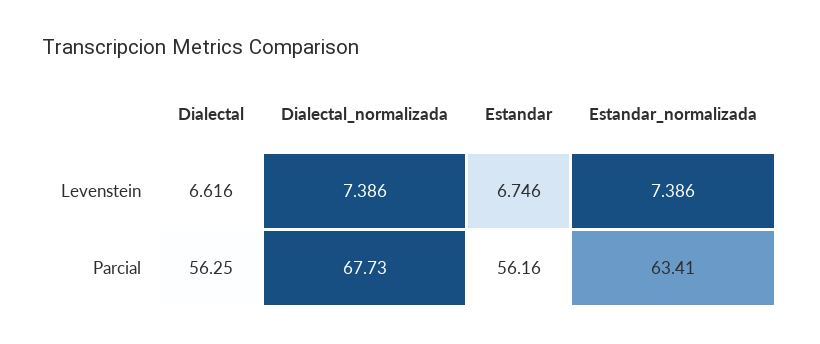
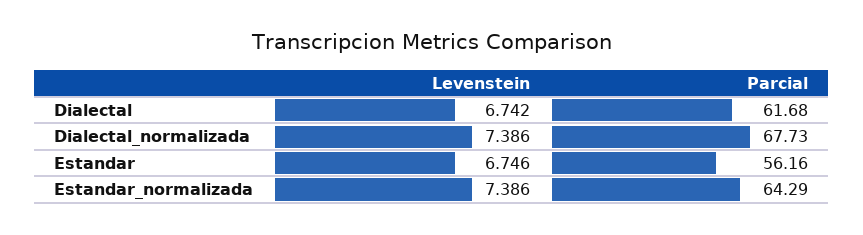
  {
    "Dialectal": {
-     "Levenstein": 6.616,
+     "Levenstein": 6.742,
-     "Parcial": 56.25
+     "Parcial": 61.68
    },
    "Dialectal_normalizada": {
      "Levenstein": 7.386,
      "Parcial": 67.73
    },
    "Estandar": {
      "Levenstein": 6.746,
      "Parcial": 56.16
    },
    "Estandar_normalizada": {
      "Levenstein": 7.386,
-     "Parcial": 63.41
+     "Parcial": 64.29
    }
  }

